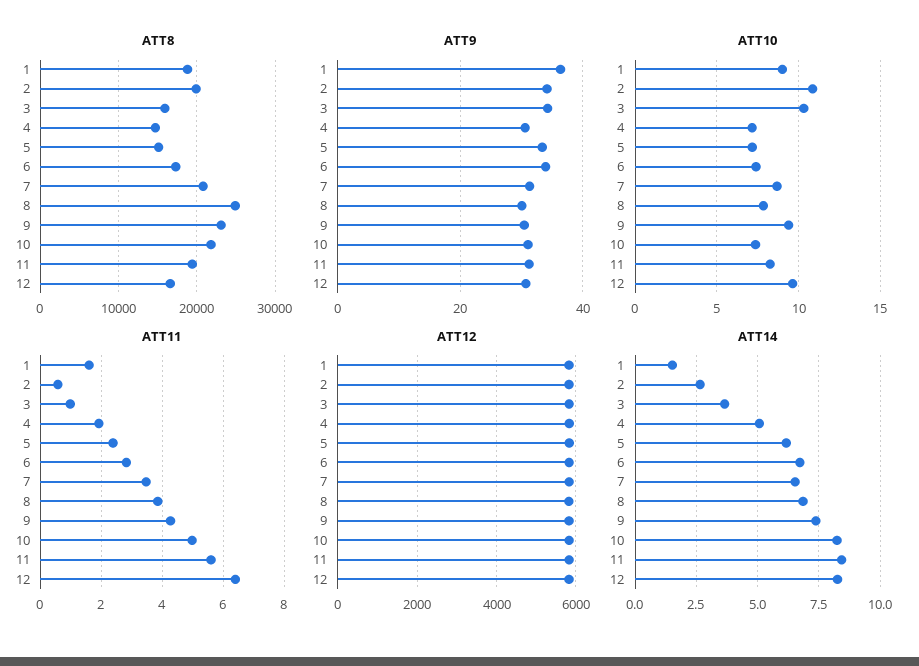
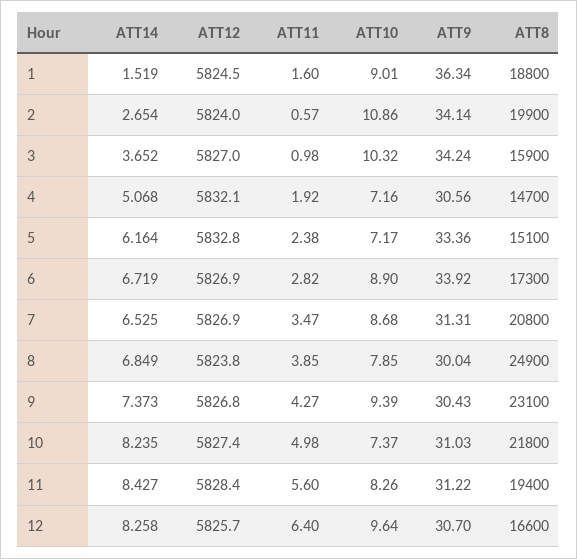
  {
    "ATT8": {
      "1": 18800,
      "2": 19900,
      "3": 15900,
      "4": 14700,
      "5": 15100,
      "6": 17300,
      "7": 20800,
      "8": 24900,
      "9": 23100,
      "10": 21800,
      "11": 19400,
      "12": 16600
    },
    "ATT9": {
      "1": 36.34,
      "2": 34.14,
      "3": 34.24,
      "4": 30.56,
      "5": 33.36,
      "6": 33.92,
      "7": 31.31,
      "8": 30.04,
      "9": 30.43,
      "10": 31.03,
      "11": 31.22,
      "12": 30.7
    },
    "ATT10": {
      "1": 9.01,
      "2": 10.86,
      "3": 10.32,
      "4": 7.16,
      "5": 7.17,
-     "6": 7.5,
+     "6": 8.9,
      "7": 8.68,
      "8": 7.85,
      "9": 9.39,
      "10": 7.37,
      "11": 8.26,
      "12": 9.64
    },
    "ATT11": {
      "1": 1.6,
      "2": 0.57,
      "3": 0.98,
      "4": 1.92,
      "5": 2.38,
      "6": 2.82,
      "7": 3.47,
      "8": 3.85,
      "9": 4.27,
      "10": 4.98,
      "11": 5.6,
      "12": 6.4
    },
    "ATT12": {
      "1": 5824.5,
      "2": 5824,
      "3": 5827,
      "4": 5832.1,
      "5": 5832.8,
      "6": 5826.9,
      "7": 5826.9,
      "8": 5823.8,
      "9": 5826.8,
      "10": 5827.4,
      "11": 5828.4,
      "12": 5825.7
    },
    "ATT14": {
      "1": 1.519,
      "2": 2.654,
      "3": 3.652,
      "4": 5.068,
      "5": 6.164,
      "6": 6.719,
      "7": 6.525,
      "8": 6.849,
      "9": 7.373,
      "10": 8.235,
      "11": 8.427,
      "12": 8.258
    }
  }

